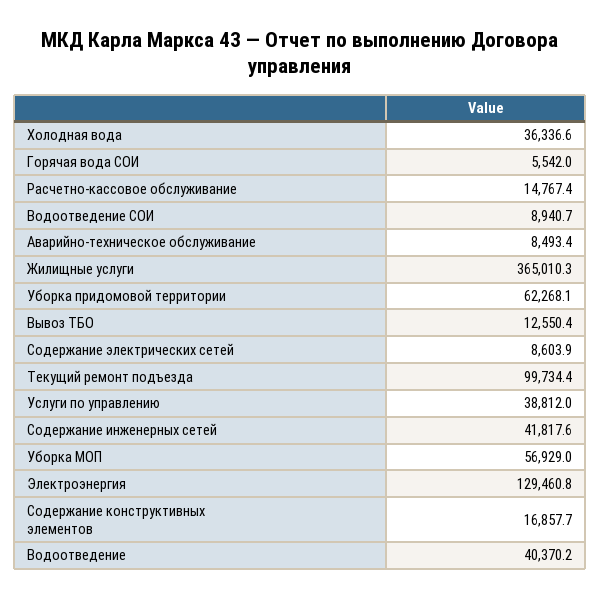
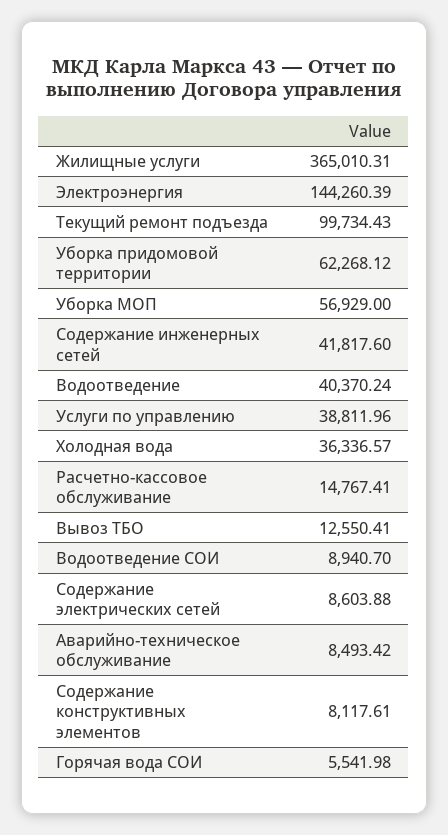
  {
    "Холодная вода": 36336.57,
    "Горячая вода СОИ": 5541.98,
    "Расчетно-кассовое обслуживание": 14767.41,
    "Водоотведение СОИ": 8940.7,
    "Аварийно-техническое обслуживание": 8493.42,
    "Жилищные услуги": 365010.31,
    "Уборка придомовой территории": 62268.12,
    "Вывоз ТБО": 12550.41,
    "Содержание электрических сетей": 8603.88,
    "Текущий ремонт подъезда": 99734.43,
    "Услуги по управлению": 38811.96,
    "Содержание инженерных сетей": 41817.6,
    "Уборка МОП": 56929,
-   "Электроэнергия": 129460.8,
+   "Электроэнергия": 144260.39,
-   "Содержание конструктивных элементов": 16857.7,
+   "Содержание конструктивных элементов": 8117.61,
    "Водоотведение": 40370.24
  }

